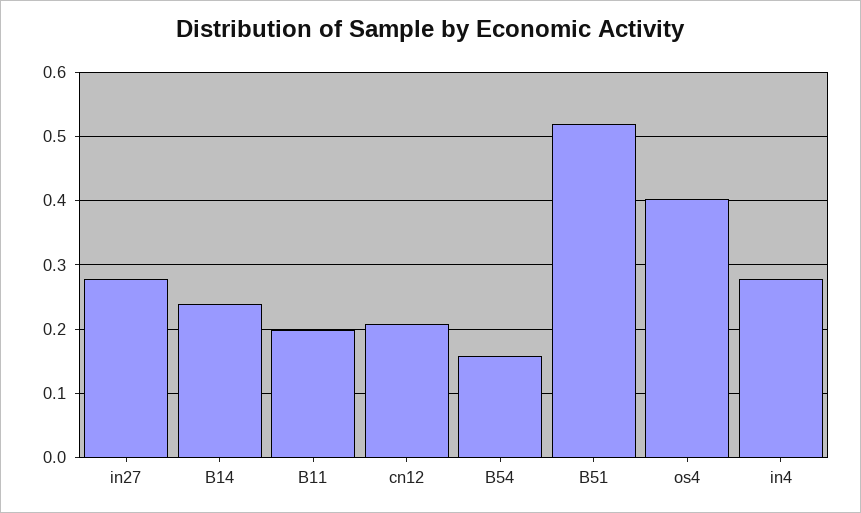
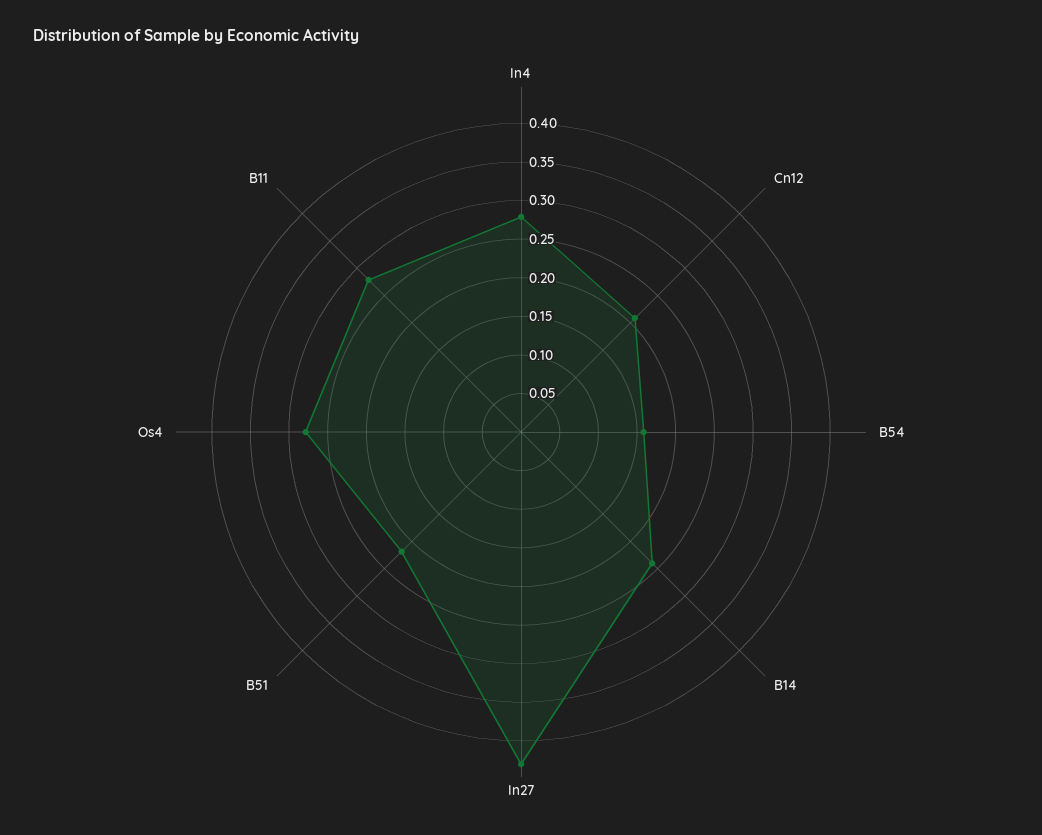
  {
-   "in27": 0.28,
+   "in27": 0.425,
    "B14": 0.24,
-   "B11": 0.2,
+   "B11": 0.275,
    "cn12": 0.21,
    "B54": 0.16,
-   "B51": 0.52,
+   "B51": 0.225,
-   "os4": 0.4,
+   "os4": 0.275,
    "in4": 0.28
  }

